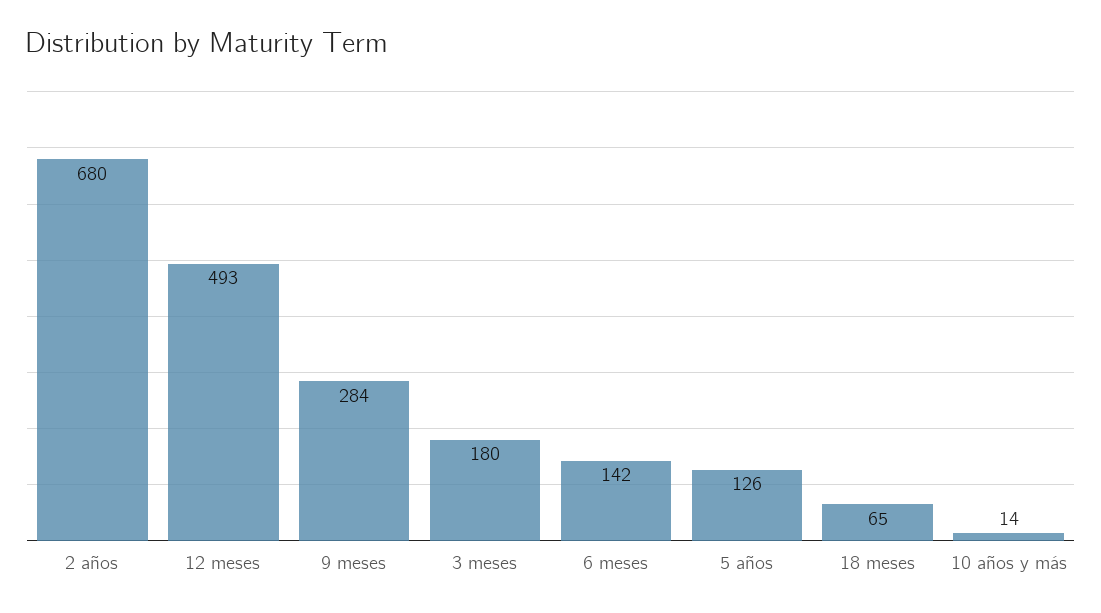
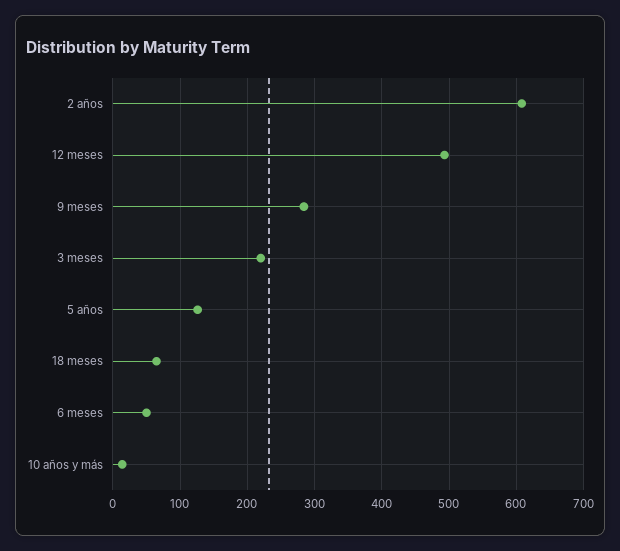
  {
-   "2 años": 680,
+   "2 años": 610,
    "12 meses": 493,
    "9 meses": 284,
-   "3 meses": 180,
+   "3 meses": 220,
-   "6 meses": 142,
+   "6 meses": 50,
    "5 años": 126,
    "18 meses": 65,
    "10 años y más": 14
  }

